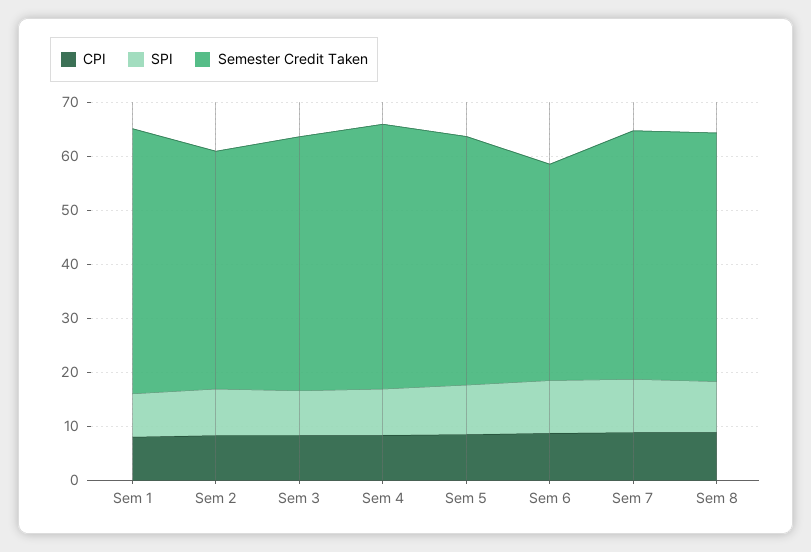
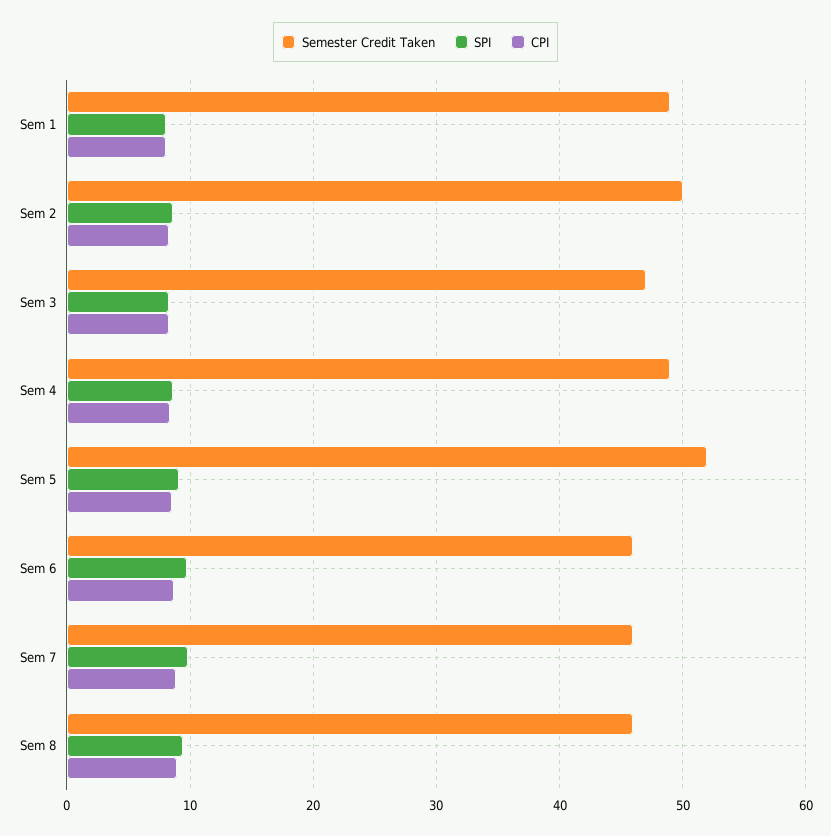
  {
    "CPI": {
      "Sem 1": 8,
      "Sem 2": 8,
      "Sem 3": 8,
      "Sem 4": 8,
      "Sem 5": 9,
      "Sem 6": 9,
      "Sem 7": 9,
      "Sem 8": 9
    },
    "SPI": {
      "Sem 1": 8,
      "Sem 2": 9,
      "Sem 3": 8,
      "Sem 4": 9,
      "Sem 5": 9,
      "Sem 6": 10,
      "Sem 7": 10,
      "Sem 8": 9
    },
    "Semester Credit Taken": {
      "Sem 1": 49,
-     "Sem 2": 44,
+     "Sem 2": 50,
      "Sem 3": 47,
      "Sem 4": 49,
-     "Sem 5": 46,
+     "Sem 5": 52,
-     "Sem 6": 40,
+     "Sem 6": 46,
      "Sem 7": 46,
      "Sem 8": 46
    }
  }

